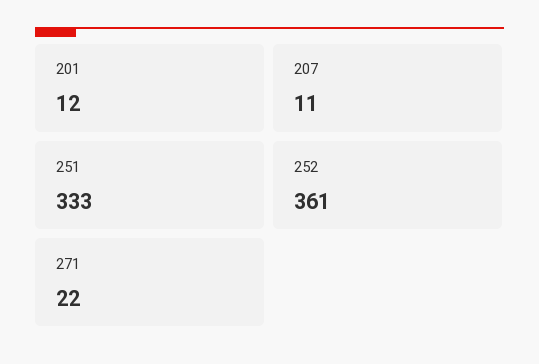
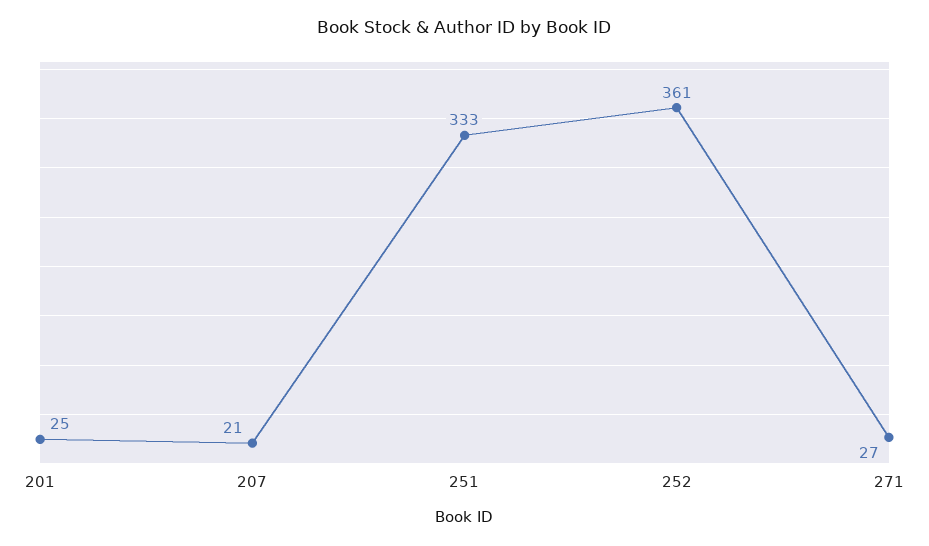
  {
-   "201": 12,
+   "201": 25,
-   "207": 11,
+   "207": 21,
    "251": 333,
    "252": 361,
-   "271": 22
+   "271": 27
  }

